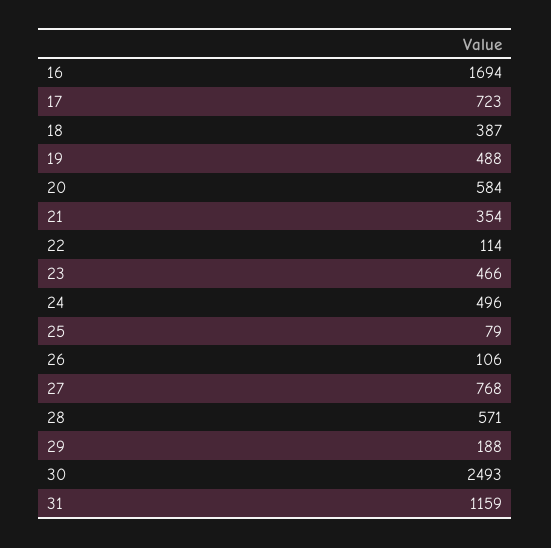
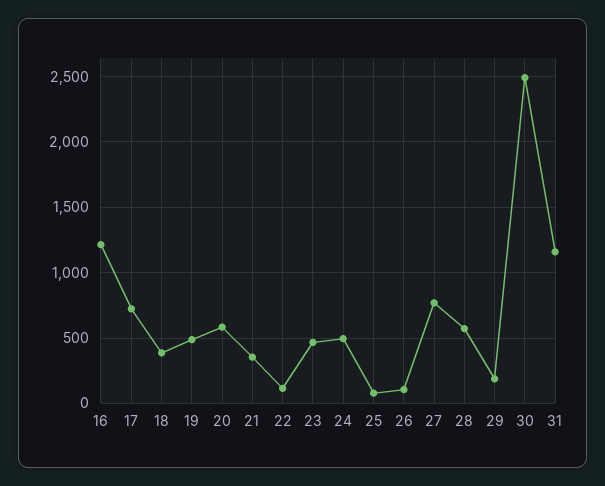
  {
-   "16": 1694,
+   "16": 1200,
    "17": 723,
    "18": 387,
    "19": 488,
    "20": 584,
    "21": 354,
    "22": 114,
    "23": 466,
    "24": 496,
    "25": 79,
    "26": 106,
    "27": 768,
    "28": 571,
    "29": 188,
    "30": 2493,
    "31": 1159
  }

